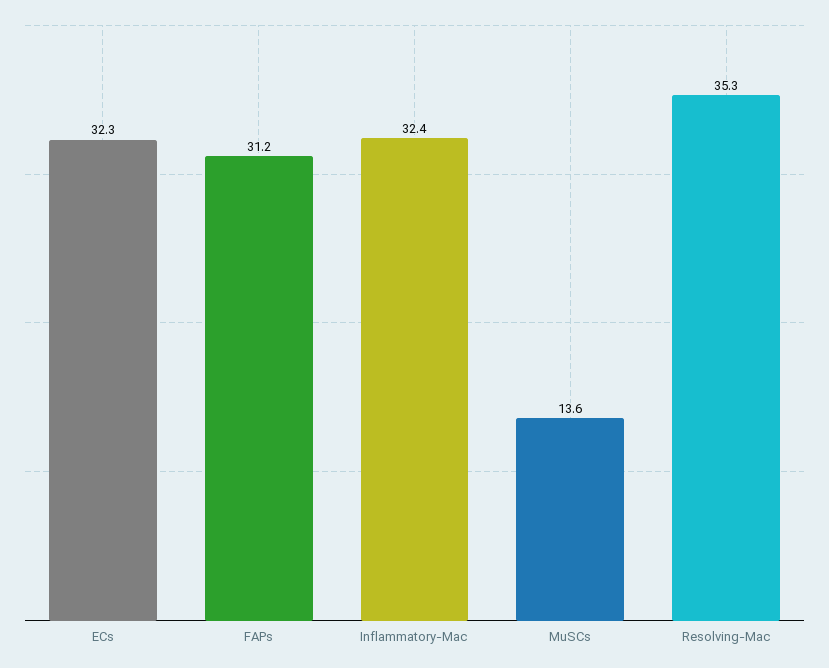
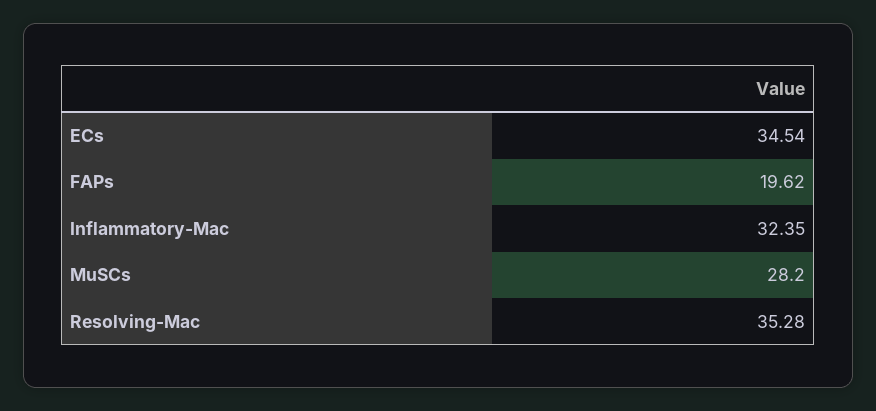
  {
-   "ECs": 32.3,
+   "ECs": 34.54,
-   "FAPs": 31.2,
+   "FAPs": 19.62,
    "Inflammatory-Mac": 32.35,
-   "MuSCs": 13.6,
+   "MuSCs": 28.2,
    "Resolving-Mac": 35.28
  }

